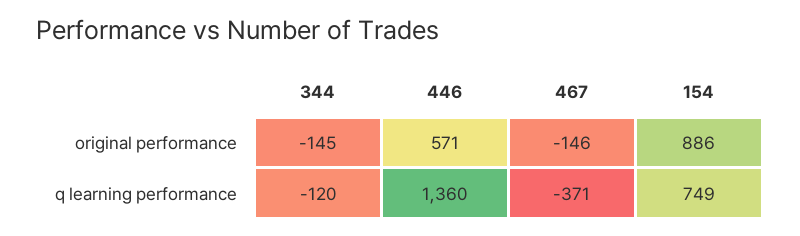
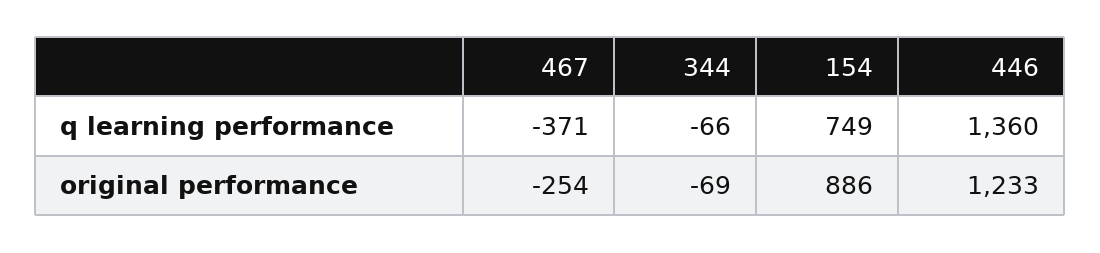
  {
    "344": {
-     "original performance": -145,
+     "original performance": -69,
-     "q learning performance": -120
+     "q learning performance": -66
    },
    "446": {
-     "original performance": 571,
+     "original performance": 1233,
      "q learning performance": 1360
    },
    "467": {
-     "original performance": -146,
+     "original performance": -254,
      "q learning performance": -371
    },
    "154": {
      "original performance": 886,
      "q learning performance": 749
    }
  }

